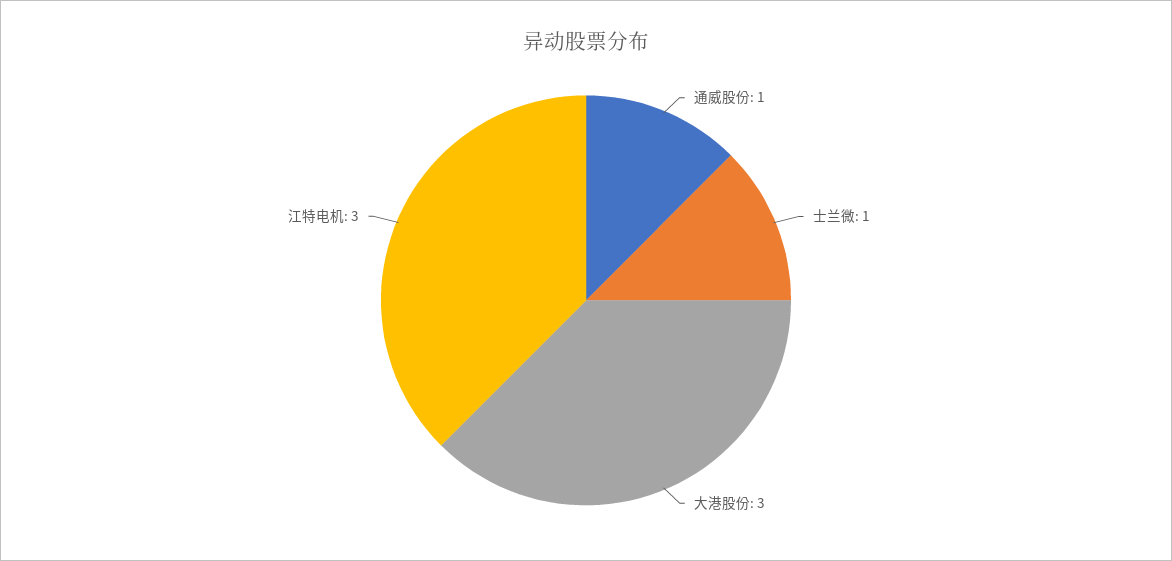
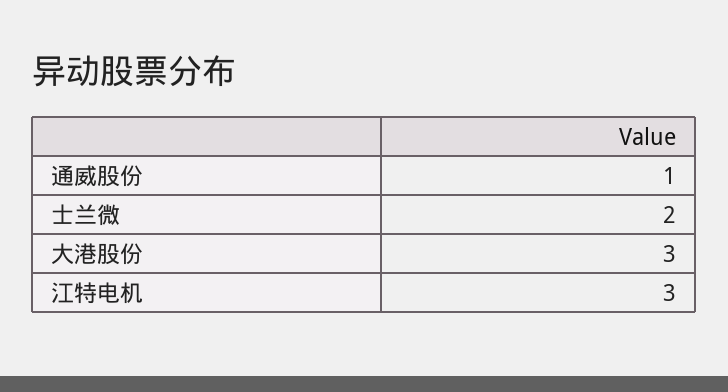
  {
    "通威股份": 1,
-   "士兰微": 1,
+   "士兰微": 2,
    "大港股份": 3,
    "江特电机": 3
  }

